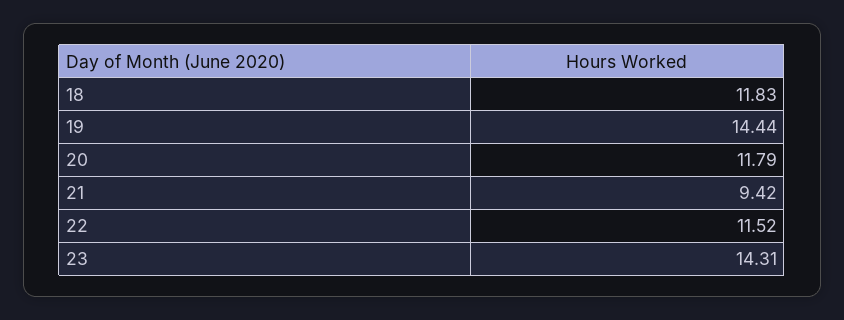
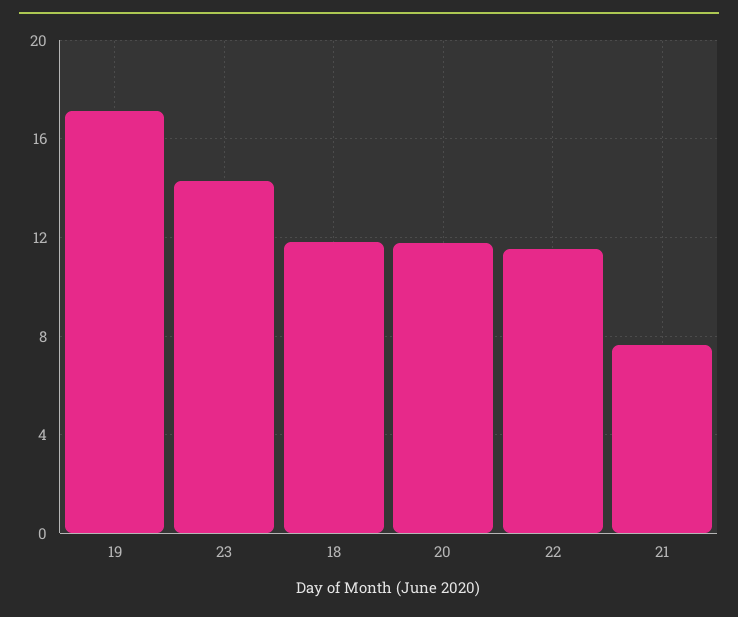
  {
    "18": 11.83,
-   "19": 14.44,
+   "19": 17,
    "20": 11.79,
-   "21": 9.42,
+   "21": 7.5,
    "22": 11.52,
    "23": 14.31
  }

